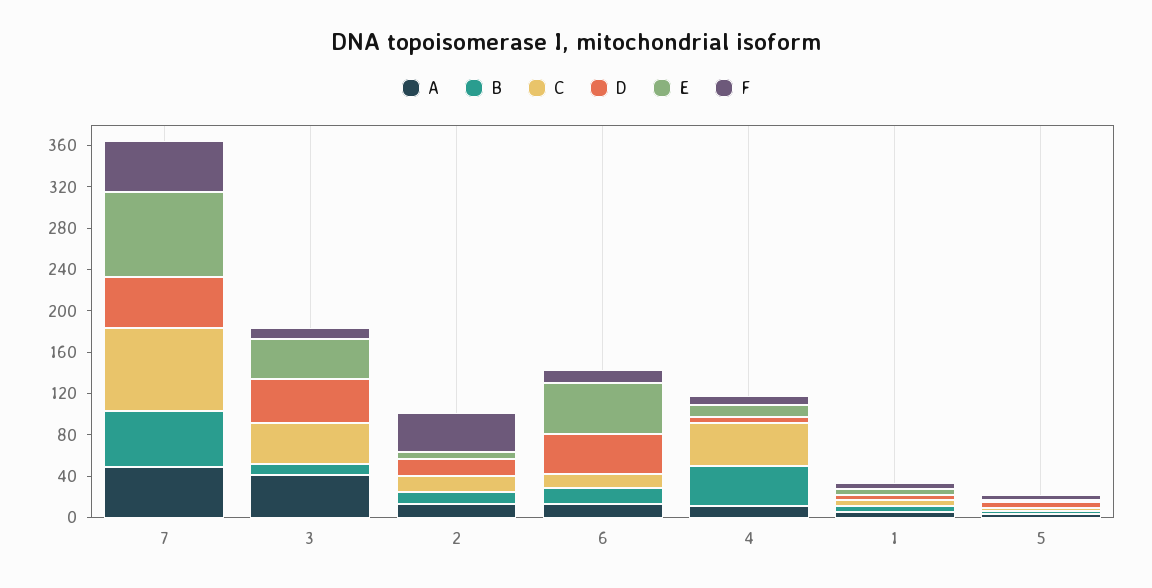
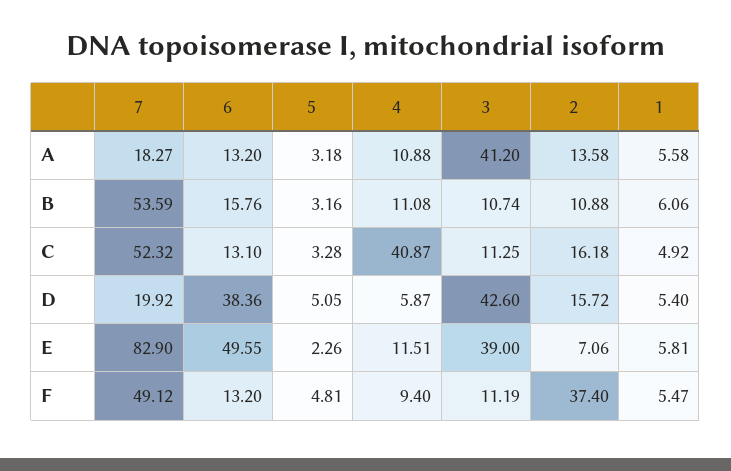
  {
    "A": {
-     "7": 50,
+     "7": 18.27,
      "3": 41.2,
      "2": 13.58,
      "6": 13.2,
      "4": 10.88,
      "1": 5.58,
      "5": 3.18
    },
    "B": {
      "7": 53.59,
      "3": 10.74,
      "2": 10.88,
      "6": 15.76,
-     "4": 40,
+     "4": 11.08,
      "1": 6.06,
      "5": 3.16
    },
    "C": {
-     "7": 80,
+     "7": 52.32,
-     "3": 40,
+     "3": 11.25,
      "2": 16.18,
      "6": 13.1,
      "4": 40.87,
      "1": 4.92,
      "5": 3.28
    },
    "D": {
-     "7": 50,
+     "7": 19.92,
      "3": 42.6,
      "2": 15.72,
      "6": 38.36,
      "4": 5.87,
      "1": 5.4,
      "5": 5.05
    },
    "E": {
      "7": 82.9,
      "3": 39,
      "2": 7.06,
      "6": 49.55,
      "4": 11.51,
      "1": 5.81,
      "5": 2.26
    },
    "F": {
      "7": 49.12,
      "3": 11.19,
      "2": 37.4,
      "6": 13.2,
      "4": 9.4,
      "1": 5.47,
      "5": 4.81
    }
  }

